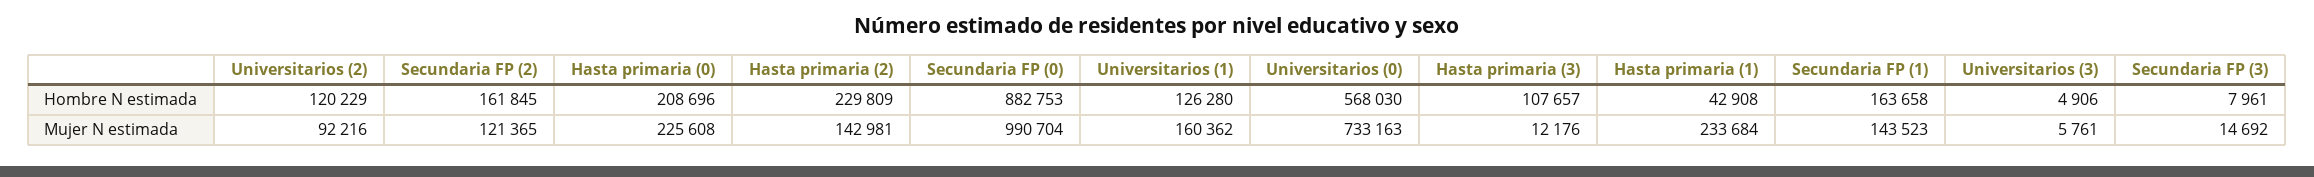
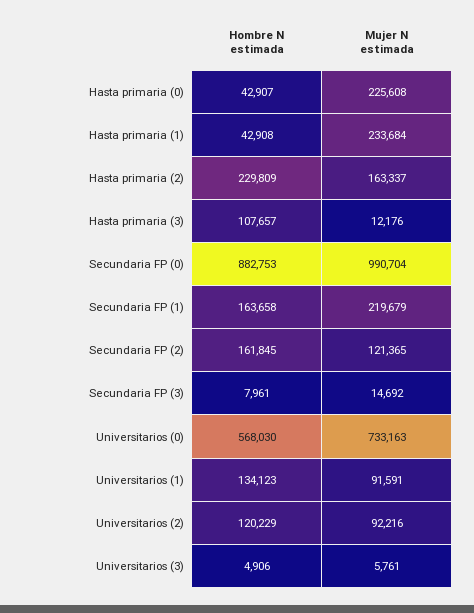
  {
    "Universitarios (2)": {
      "Hombre N estimada": 120229,
      "Mujer N estimada": 92216
    },
    "Secundaria FP (2)": {
      "Hombre N estimada": 161845,
      "Mujer N estimada": 121365
    },
    "Hasta primaria (0)": {
-     "Hombre N estimada": 208696,
+     "Hombre N estimada": 42907,
      "Mujer N estimada": 225608
    },
    "Hasta primaria (2)": {
      "Hombre N estimada": 229809,
-     "Mujer N estimada": 142981
+     "Mujer N estimada": 163337
    },
    "Secundaria FP (0)": {
      "Hombre N estimada": 882753,
      "Mujer N estimada": 990704
    },
    "Universitarios (1)": {
-     "Hombre N estimada": 126280,
+     "Hombre N estimada": 134123,
-     "Mujer N estimada": 160362
+     "Mujer N estimada": 91591
    },
    "Universitarios (0)": {
      "Hombre N estimada": 568030,
      "Mujer N estimada": 733163
    },
    "Hasta primaria (3)": {
      "Hombre N estimada": 107657,
      "Mujer N estimada": 12176
    },
    "Hasta primaria (1)": {
      "Hombre N estimada": 42908,
      "Mujer N estimada": 233684
    },
    "Secundaria FP (1)": {
      "Hombre N estimada": 163658,
-     "Mujer N estimada": 143523
+     "Mujer N estimada": 219679
    },
    "Universitarios (3)": {
      "Hombre N estimada": 4906,
      "Mujer N estimada": 5761
    },
    "Secundaria FP (3)": {
      "Hombre N estimada": 7961,
      "Mujer N estimada": 14692
    }
  }

